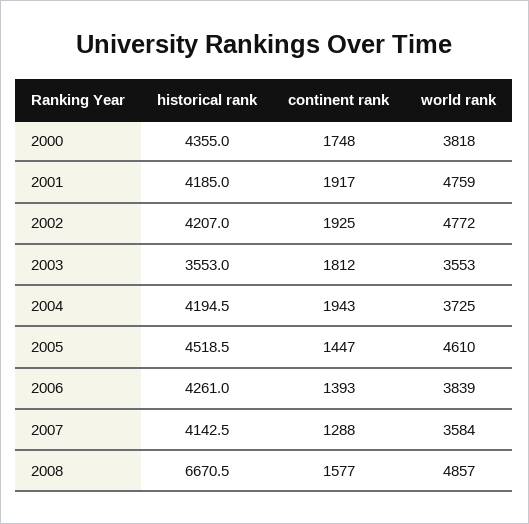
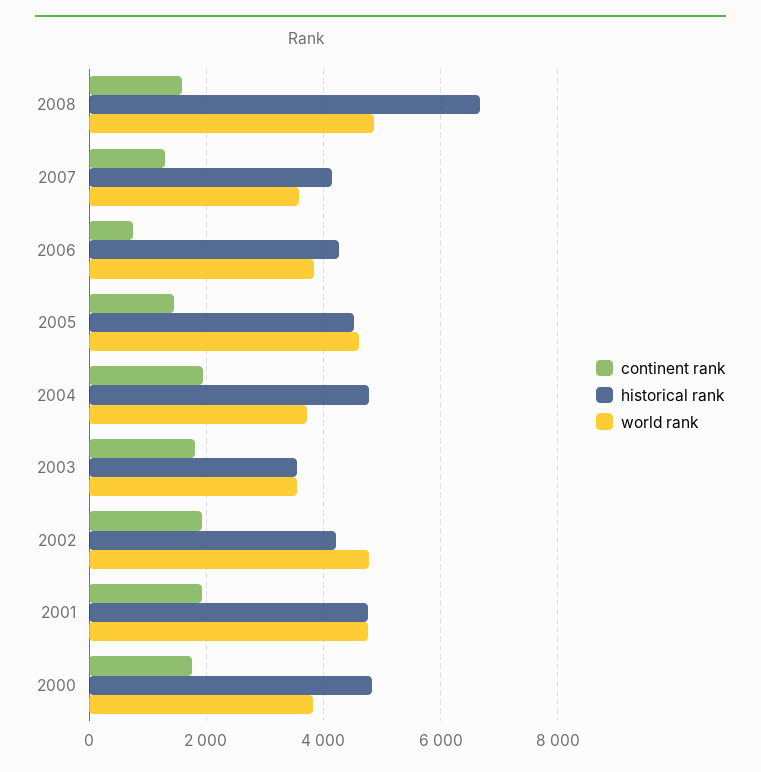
  {
    "historical rank": {
-     "2000": 4355,
+     "2000": 4800,
-     "2001": 4185,
+     "2001": 4800,
      "2002": 4207,
      "2003": 3553,
-     "2004": 4194.5,
+     "2004": 4800,
      "2005": 4518.5,
      "2006": 4261,
      "2007": 4142.5,
      "2008": 6670.5
    },
    "continent rank": {
      "2000": 1748,
      "2001": 1917,
      "2002": 1925,
      "2003": 1812,
      "2004": 1943,
      "2005": 1447,
-     "2006": 1393,
+     "2006": 800,
      "2007": 1288,
      "2008": 1577
    },
    "world rank": {
      "2000": 3818,
      "2001": 4759,
      "2002": 4772,
      "2003": 3553,
      "2004": 3725,
      "2005": 4610,
      "2006": 3839,
      "2007": 3584,
      "2008": 4857
    }
  }

